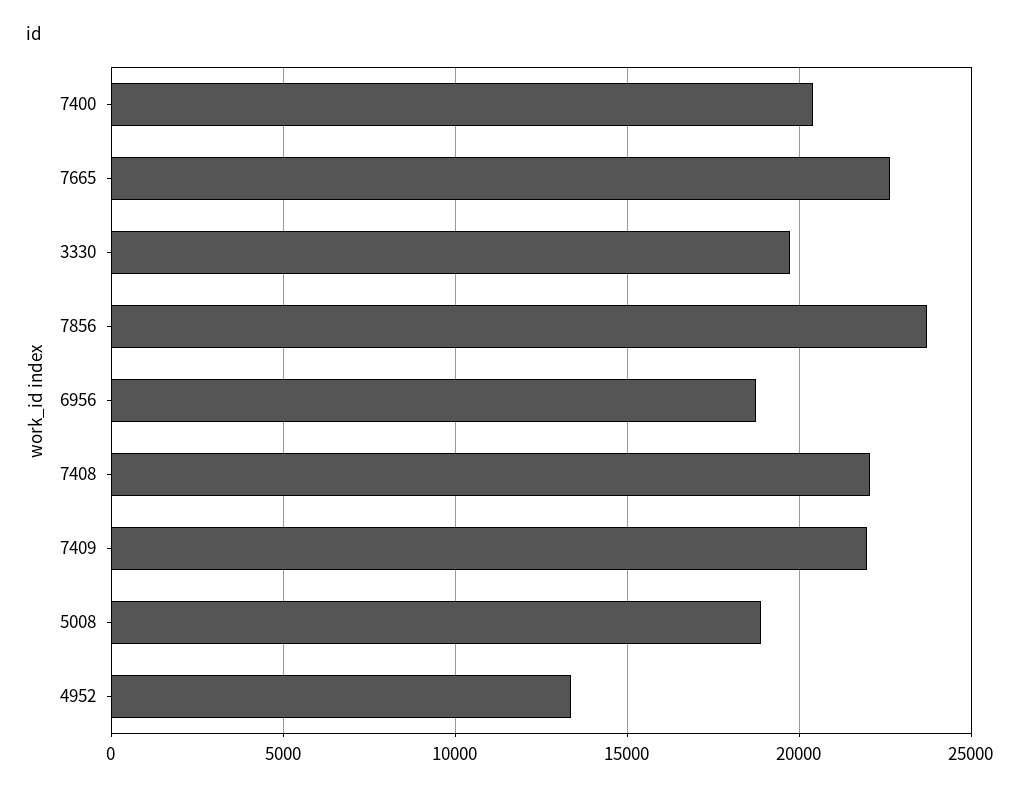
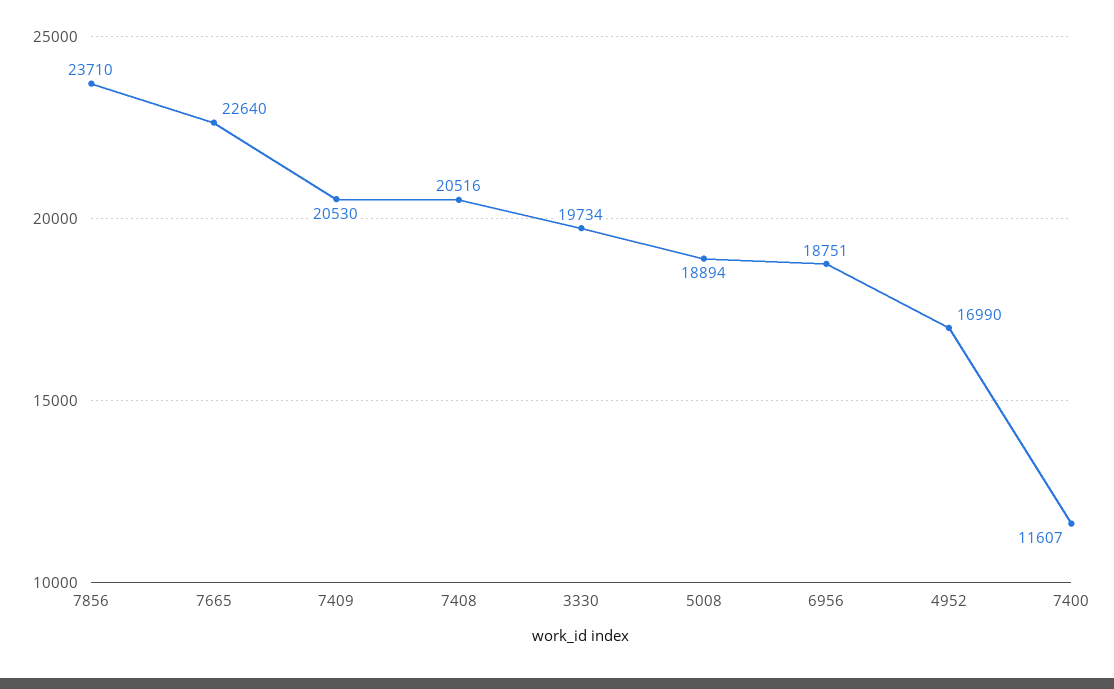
  {
-   "7400": 20500,
+   "7400": 11607,
    "7665": 22640,
    "3330": 19734,
    "7856": 23710,
    "6956": 18751,
-   "7408": 22000,
+   "7408": 20516,
-   "7409": 22000,
+   "7409": 20530,
    "5008": 18894,
-   "4952": 13500
+   "4952": 16990
  }

